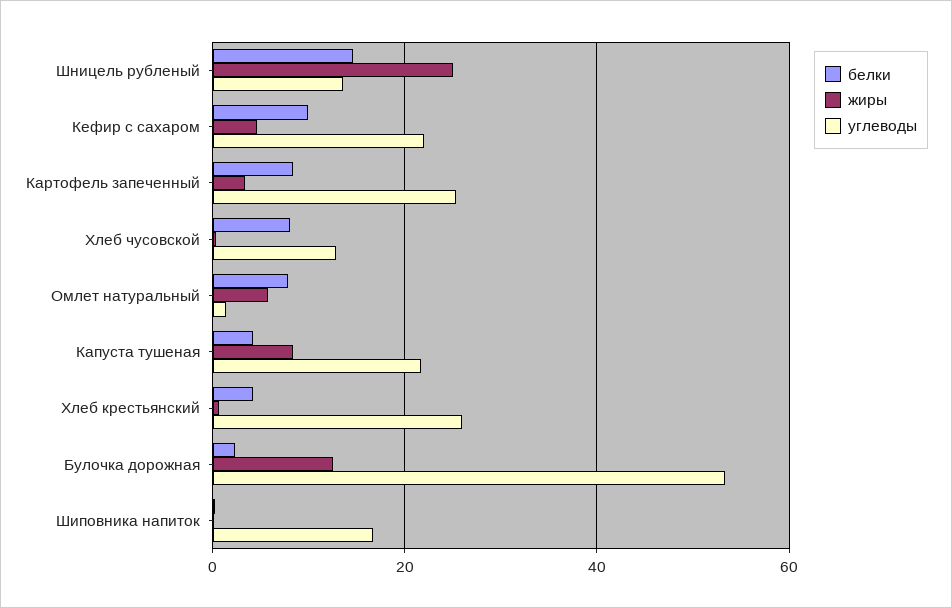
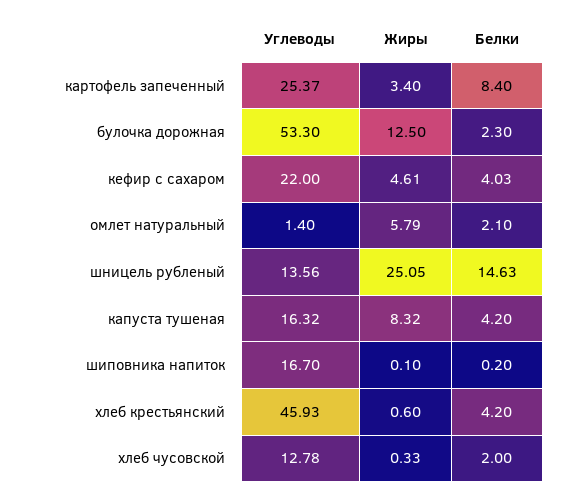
  {
    "белки": {
      "Шницель рубленый": 14.63,
-     "Кефир с сахаром": 10,
+     "Кефир с сахаром": 4.03,
      "Картофель запеченный": 8.4,
-     "Хлеб чусовской": 8,
+     "Хлеб чусовской": 2,
-     "Омлет натуральный": 8,
+     "Омлет натуральный": 2.1,
      "Капуста тушеная": 4.2,
      "Хлеб крестьянский": 4.2,
      "Булочка дорожная": 2.3,
      "Шиповника напиток": 0.2
    },
    "жиры": {
      "Шницель рубленый": 25.05,
      "Кефир с сахаром": 4.61,
      "Картофель запеченный": 3.4,
      "Хлеб чусовской": 0.33,
      "Омлет натуральный": 5.79,
      "Капуста тушеная": 8.32,
      "Хлеб крестьянский": 0.6,
      "Булочка дорожная": 12.5,
      "Шиповника напиток": 0.1
    },
    "углеводы": {
      "Шницель рубленый": 13.56,
      "Кефир с сахаром": 22,
      "Картофель запеченный": 25.37,
      "Хлеб чусовской": 12.78,
      "Омлет натуральный": 1.4,
-     "Капуста тушеная": 22,
+     "Капуста тушеная": 16.32,
-     "Хлеб крестьянский": 26,
+     "Хлеб крестьянский": 45.93,
      "Булочка дорожная": 53.3,
      "Шиповника напиток": 16.7
    }
  }

